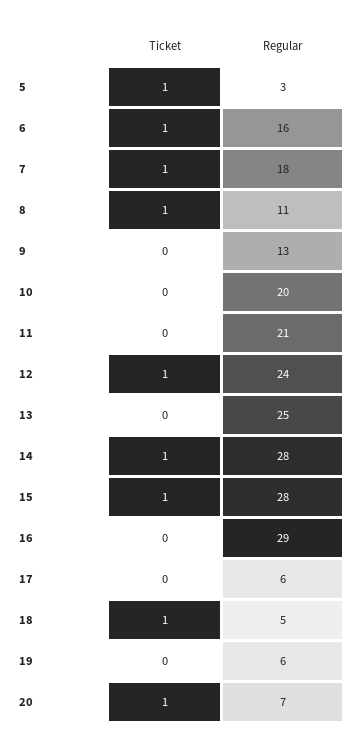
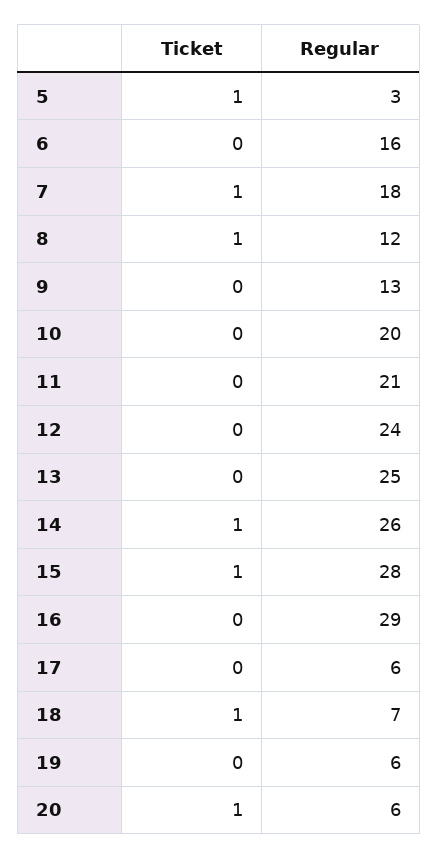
  {
    "Ticket": {
      "5": 1,
-     "6": 1,
+     "6": 0,
      "7": 1,
      "8": 1,
      "9": 0,
      "10": 0,
      "11": 0,
-     "12": 1,
+     "12": 0,
      "13": 0,
      "14": 1,
      "15": 1,
      "16": 0,
      "17": 0,
      "18": 1,
      "19": 0,
      "20": 1
    },
    "Regular": {
      "5": 3,
      "6": 16,
      "7": 18,
-     "8": 11,
+     "8": 12,
      "9": 13,
      "10": 20,
      "11": 21,
      "12": 24,
      "13": 25,
-     "14": 28,
+     "14": 26,
      "15": 28,
      "16": 29,
      "17": 6,
-     "18": 5,
+     "18": 7,
      "19": 6,
-     "20": 7
+     "20": 6
    }
  }

